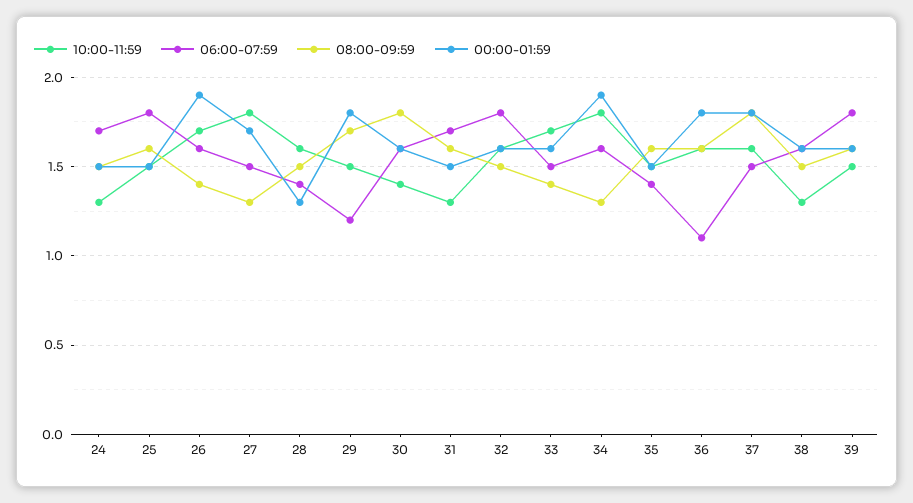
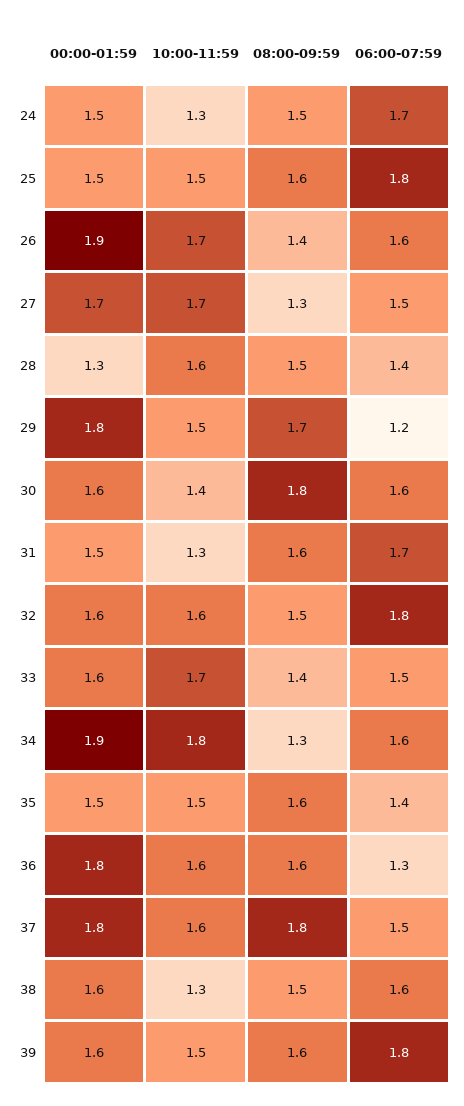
  {
    "10:00-11:59": {
      "24": 1.3,
      "25": 1.5,
      "26": 1.7,
-     "27": 1.8,
+     "27": 1.7,
      "28": 1.6,
      "29": 1.5,
      "30": 1.4,
      "31": 1.3,
      "32": 1.6,
      "33": 1.7,
      "34": 1.8,
      "35": 1.5,
      "36": 1.6,
      "37": 1.6,
      "38": 1.3,
      "39": 1.5
    },
    "06:00-07:59": {
      "24": 1.7,
      "25": 1.8,
      "26": 1.6,
      "27": 1.5,
      "28": 1.4,
      "29": 1.2,
      "30": 1.6,
      "31": 1.7,
      "32": 1.8,
      "33": 1.5,
      "34": 1.6,
      "35": 1.4,
-     "36": 1.1,
+     "36": 1.3,
      "37": 1.5,
      "38": 1.6,
      "39": 1.8
    },
    "08:00-09:59": {
      "24": 1.5,
      "25": 1.6,
      "26": 1.4,
      "27": 1.3,
      "28": 1.5,
      "29": 1.7,
      "30": 1.8,
      "31": 1.6,
      "32": 1.5,
      "33": 1.4,
      "34": 1.3,
      "35": 1.6,
      "36": 1.6,
      "37": 1.8,
      "38": 1.5,
      "39": 1.6
    },
    "00:00-01:59": {
      "24": 1.5,
      "25": 1.5,
      "26": 1.9,
      "27": 1.7,
      "28": 1.3,
      "29": 1.8,
      "30": 1.6,
      "31": 1.5,
      "32": 1.6,
      "33": 1.6,
      "34": 1.9,
      "35": 1.5,
      "36": 1.8,
      "37": 1.8,
      "38": 1.6,
      "39": 1.6
    }
  }

